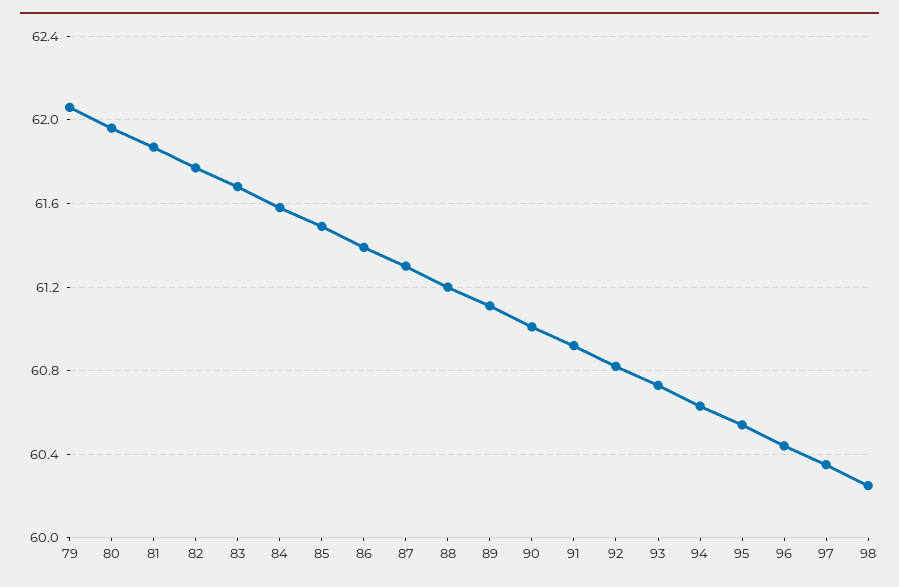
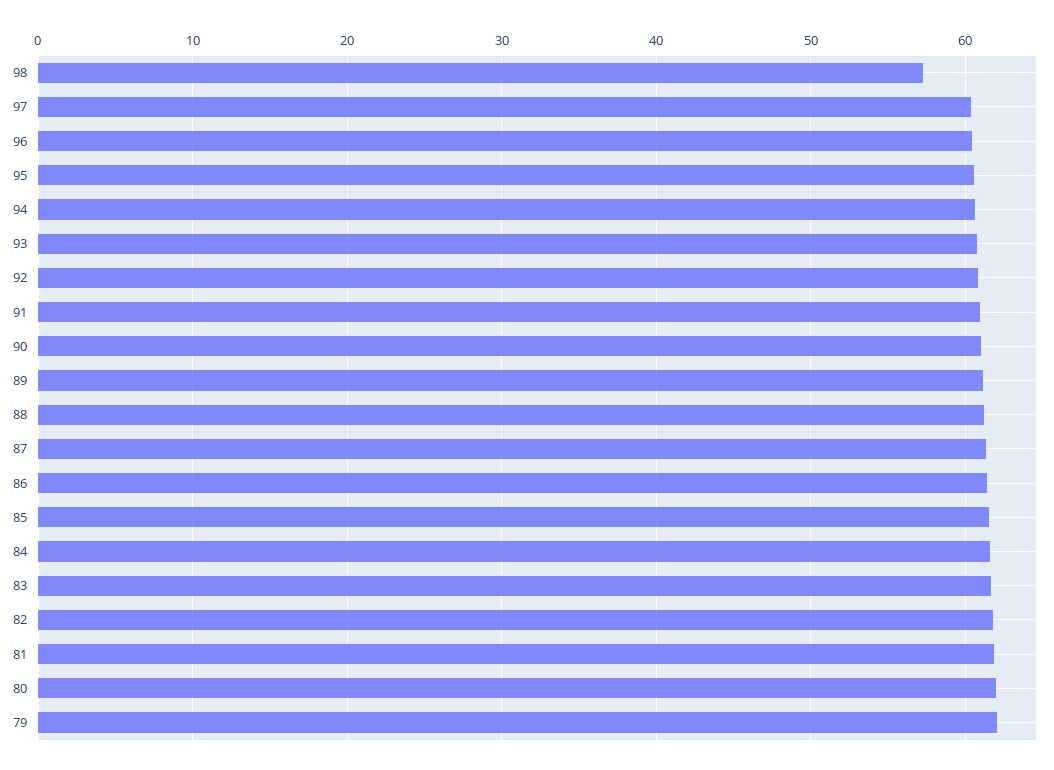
  {
    "79": 62.05,
    "80": 61.95,
    "81": 61.85,
    "82": 61.75,
    "83": 61.7,
    "84": 61.6,
    "85": 61.5,
    "86": 61.4,
    "87": 61.3,
    "88": 61.2,
    "89": 61.1,
    "90": 61,
    "91": 60.9,
    "92": 60.8,
    "93": 60.75,
    "94": 60.65,
    "95": 60.55,
    "96": 60.45,
    "97": 60.35,
-   "98": 60.25
+   "98": 57
  }

